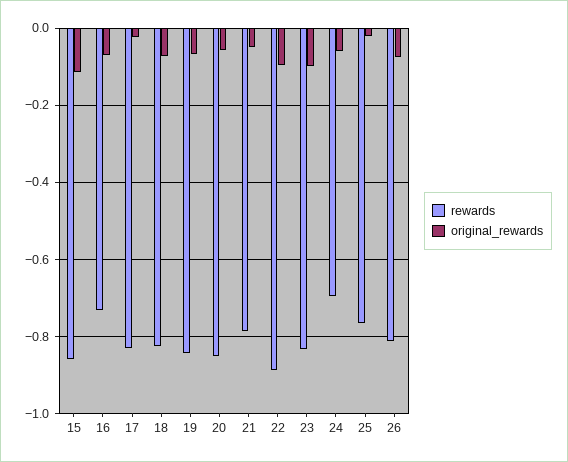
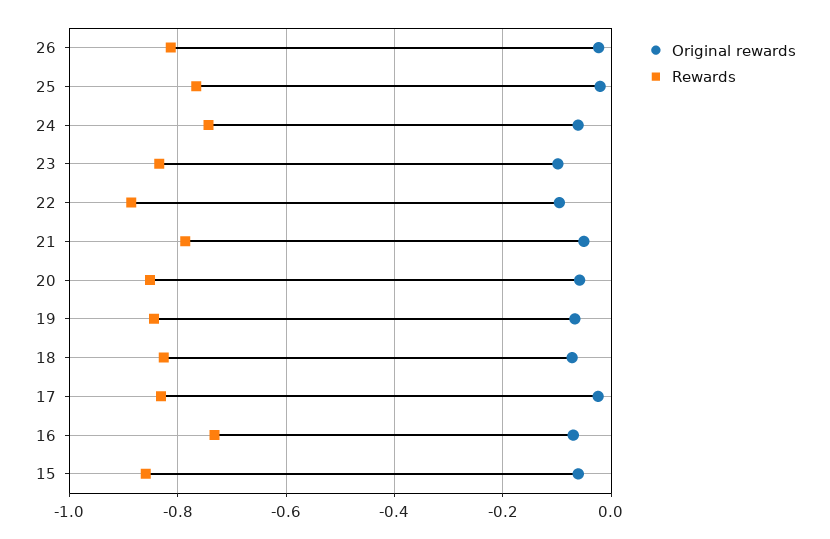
  {
    "rewards": {
      "15": -0.86,
      "16": -0.74,
      "17": -0.84,
      "18": -0.82,
      "19": -0.84,
      "20": -0.86,
      "21": -0.78,
      "22": -0.88,
      "23": -0.84,
-     "24": -0.7,
+     "24": -0.74,
      "25": -0.76,
      "26": -0.82
    },
    "original_rewards": {
-     "15": -0.12,
+     "15": -0.06,
      "16": -0.06,
      "17": -0.02,
      "18": -0.08,
      "19": -0.06,
      "20": -0.06,
      "21": -0.06,
      "22": -0.1,
      "23": -0.1,
      "24": -0.06,
      "25": -0.02,
-     "26": -0.08
+     "26": -0.02
    }
  }

